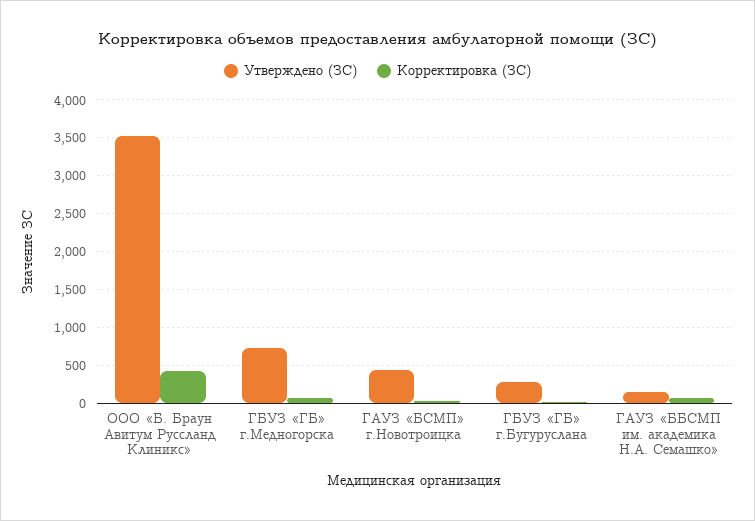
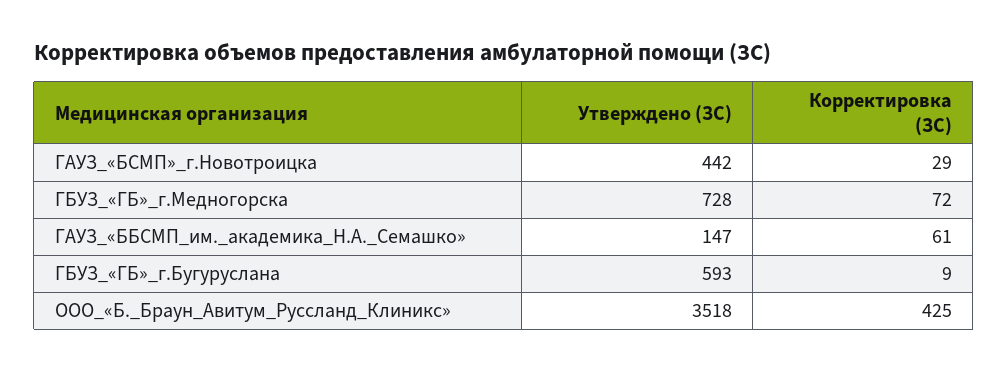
  {
    "Утверждено (ЗС)": {
      "ООО «Б. Браун Авитум Руссланд Клиникс»": 3518,
      "ГБУЗ «ГБ» г.Медногорска": 728,
      "ГАУЗ «БСМП» г.Новотроицка": 442,
-     "ГБУЗ «ГБ» г.Бугуруслана": 300,
+     "ГБУЗ «ГБ» г.Бугуруслана": 593,
      "ГАУЗ «ББСМП им. академика Н.А. Семашко»": 147
    },
    "Корректировка (ЗС)": {
      "ООО «Б. Браун Авитум Руссланд Клиникс»": 425,
      "ГБУЗ «ГБ» г.Медногорска": 72,
      "ГАУЗ «БСМП» г.Новотроицка": 29,
      "ГБУЗ «ГБ» г.Бугуруслана": 9,
      "ГАУЗ «ББСМП им. академика Н.А. Семашко»": 61
    }
  }

